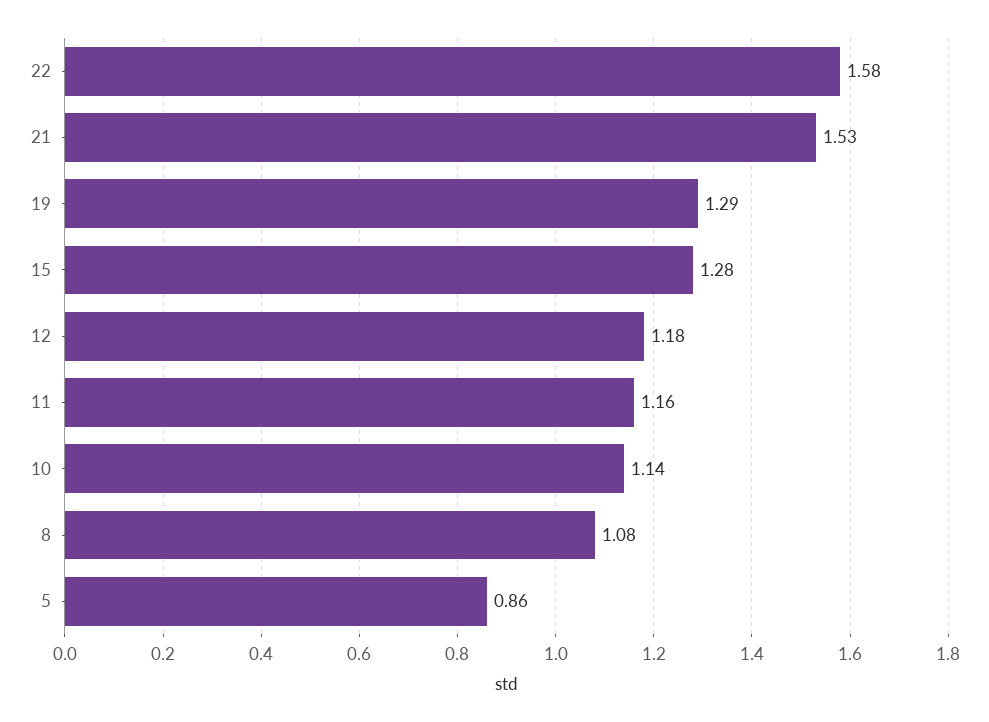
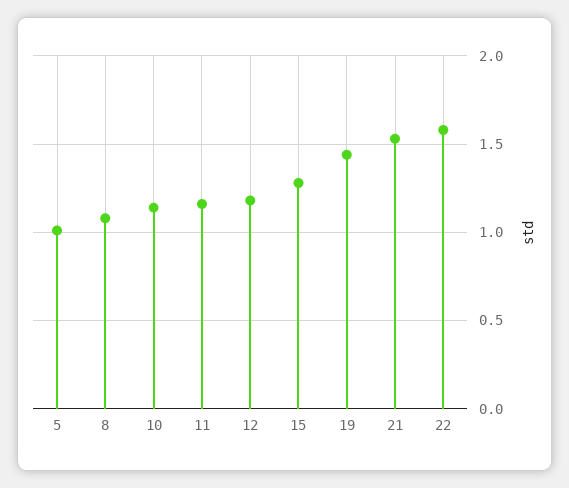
  {
    "22": 1.58,
    "21": 1.53,
-   "19": 1.29,
+   "19": 1.45,
    "15": 1.28,
    "12": 1.18,
    "11": 1.16,
    "10": 1.14,
    "8": 1.08,
-   "5": 0.86
+   "5": 1
  }

